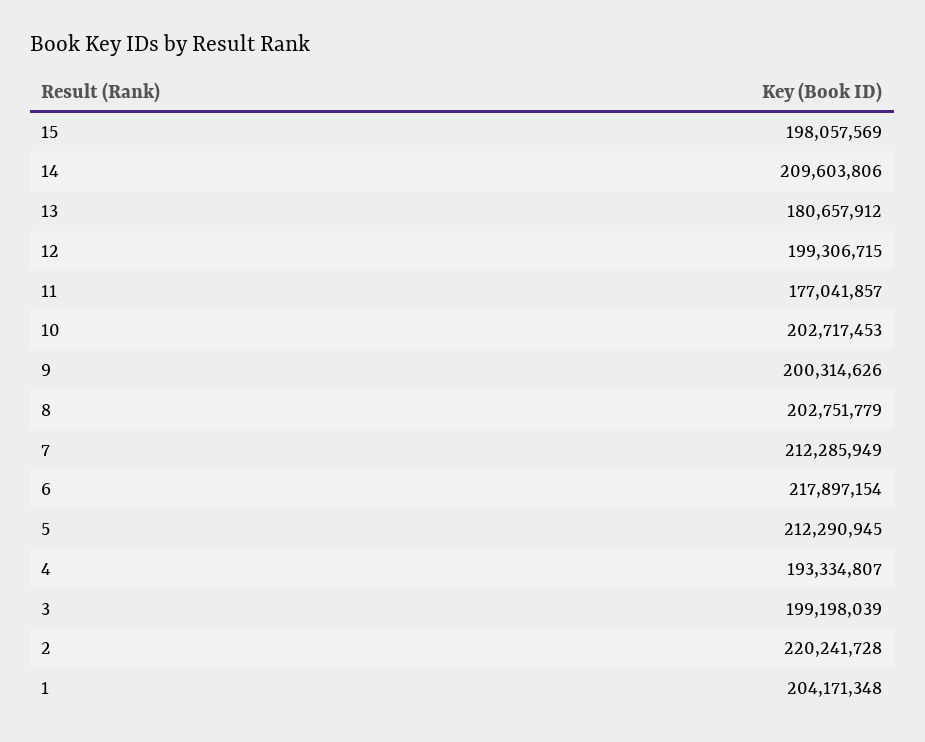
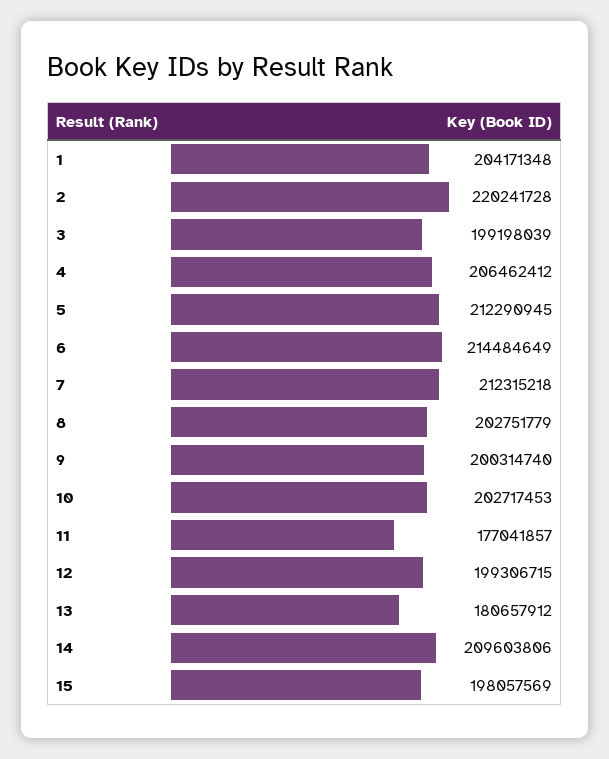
  {
    "15": 198057569,
    "14": 209603806,
    "13": 180657912,
    "12": 199306715,
    "11": 177041857,
    "10": 202717453,
-   "9": 200314626,
+   "9": 200314740,
    "8": 202751779,
-   "7": 212285949,
+   "7": 212315218,
-   "6": 217897154,
+   "6": 214484649,
    "5": 212290945,
-   "4": 193334807,
+   "4": 206462412,
    "3": 199198039,
    "2": 220241728,
    "1": 204171348
  }

